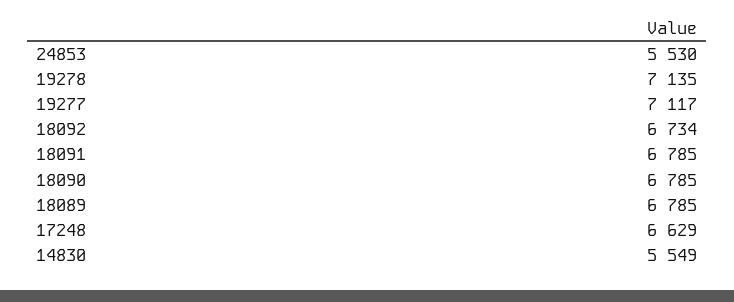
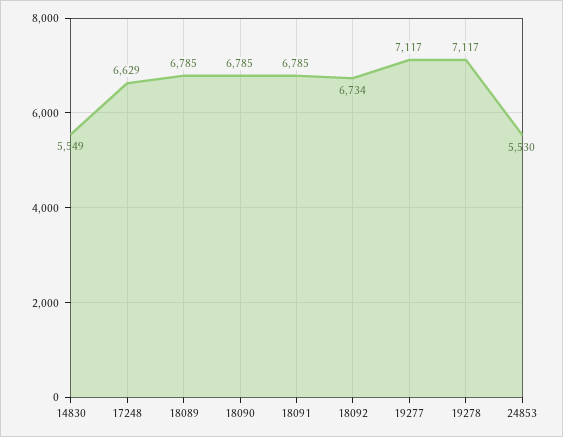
  {
    "24853": 5530,
-   "19278": 7135,
+   "19278": 7117,
    "19277": 7117,
    "18092": 6734,
    "18091": 6785,
    "18090": 6785,
    "18089": 6785,
    "17248": 6629,
    "14830": 5549
  }

